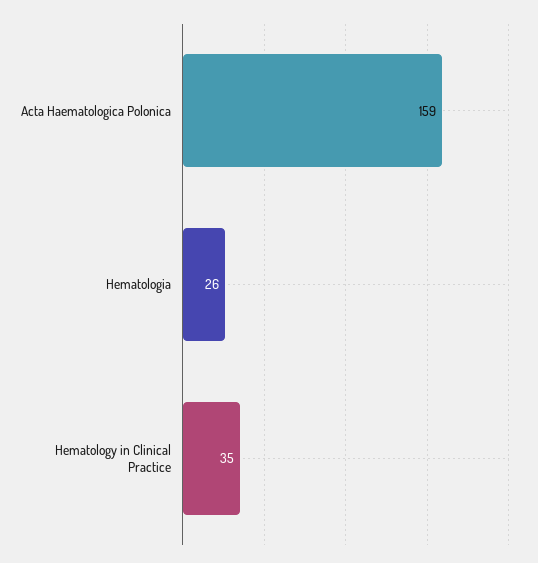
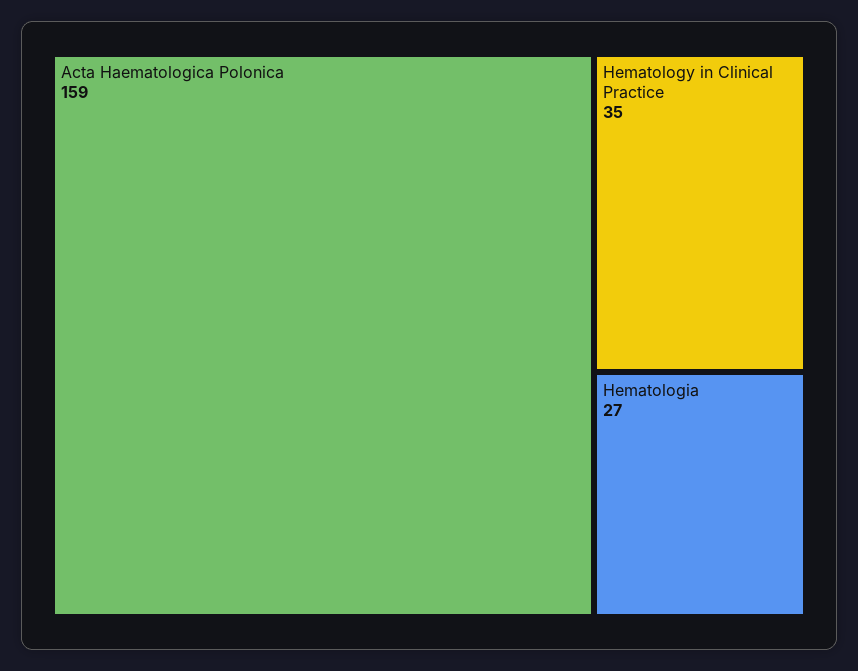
  {
    "Acta Haematologica Polonica": 159,
-   "Hematologia": 26,
+   "Hematologia": 27,
    "Hematology in Clinical Practice": 35
  }

